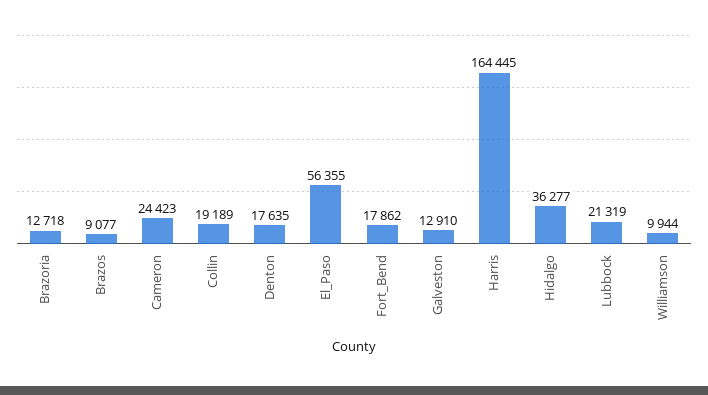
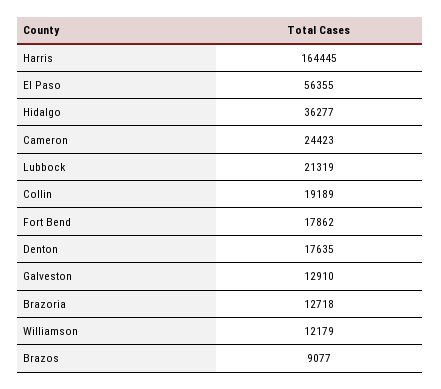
  {
    "Brazoria": 12718,
    "Brazos": 9077,
    "Cameron": 24423,
    "Collin": 19189,
    "Denton": 17635,
    "El_Paso": 56355,
    "Fort_Bend": 17862,
    "Galveston": 12910,
    "Harris": 164445,
    "Hidalgo": 36277,
    "Lubbock": 21319,
-   "Williamson": 9944
+   "Williamson": 12179
  }

